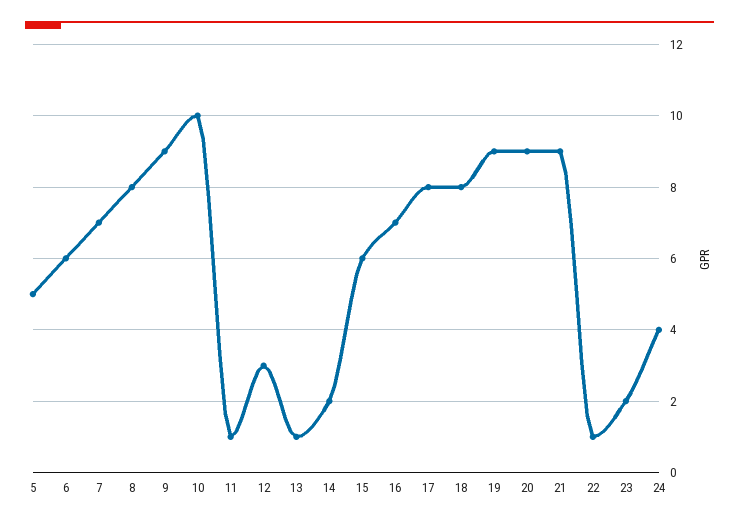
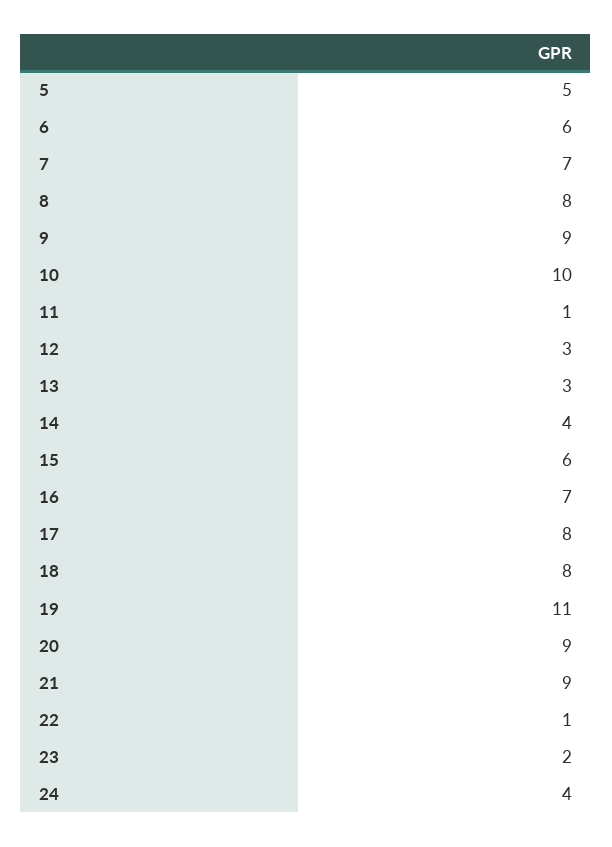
  {
    "5": 5,
    "6": 6,
    "7": 7,
    "8": 8,
    "9": 9,
    "10": 10,
    "11": 1,
    "12": 3,
-   "13": 1,
+   "13": 3,
-   "14": 2,
+   "14": 4,
    "15": 6,
    "16": 7,
    "17": 8,
    "18": 8,
-   "19": 9,
+   "19": 11,
    "20": 9,
    "21": 9,
    "22": 1,
    "23": 2,
    "24": 4
  }

